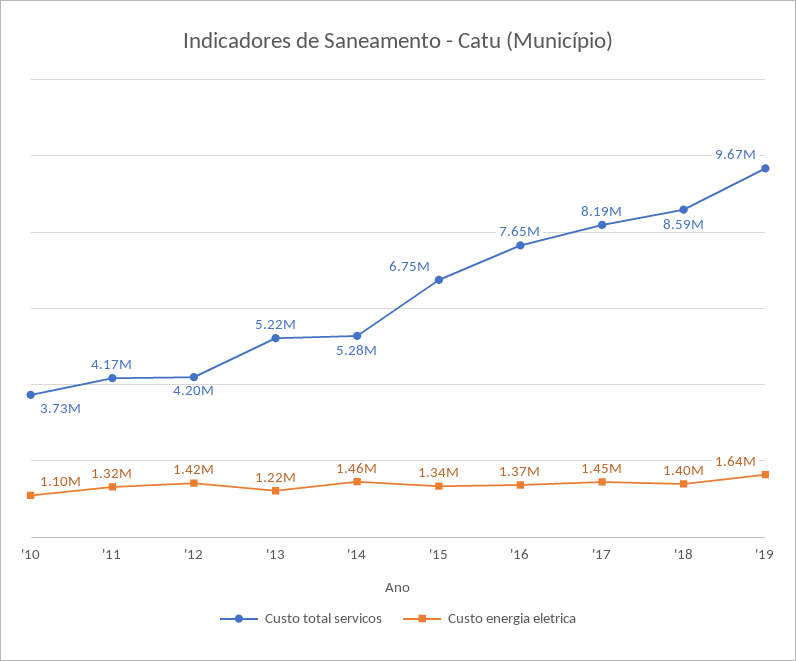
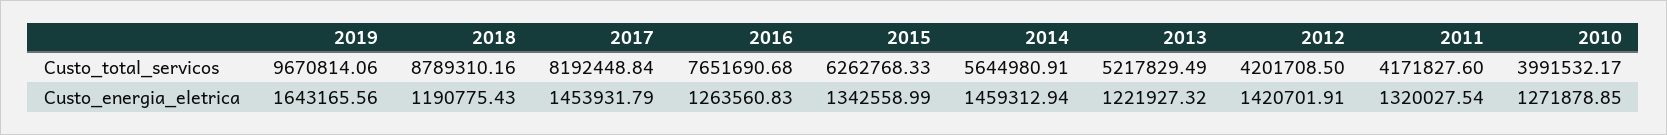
  {
    "Custo total servicos": {
-     "'10": 3730000,
+     "'10": 3991532.17,
      "'11": 4171827.6,
      "'12": 4201708.5,
      "'13": 5217829.49,
-     "'14": 5280000,
+     "'14": 5644980.91,
-     "'15": 6750000,
+     "'15": 6262768.33,
      "'16": 7651690.68,
      "'17": 8192448.84,
-     "'18": 8590000,
+     "'18": 8789310.16,
      "'19": 9670814.06
    },
    "Custo energia eletrica": {
-     "'10": 1100000,
+     "'10": 1271878.85,
      "'11": 1320027.54,
      "'12": 1420701.91,
      "'13": 1221927.32,
      "'14": 1459312.94,
      "'15": 1342558.99,
-     "'16": 1370000,
+     "'16": 1263560.83,
      "'17": 1453931.79,
-     "'18": 1400000,
+     "'18": 1190775.43,
      "'19": 1643165.56
    }
  }

